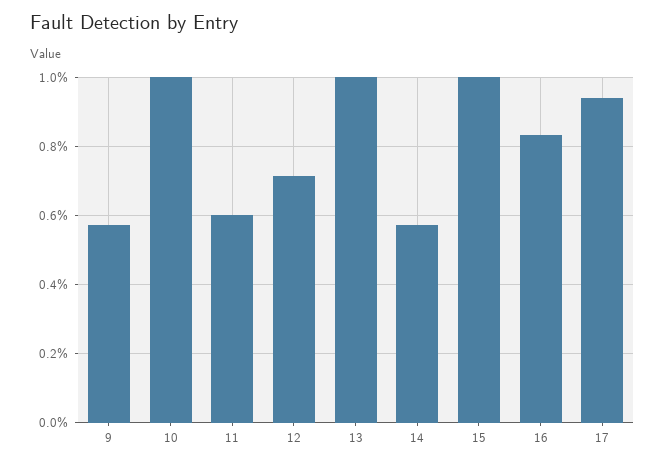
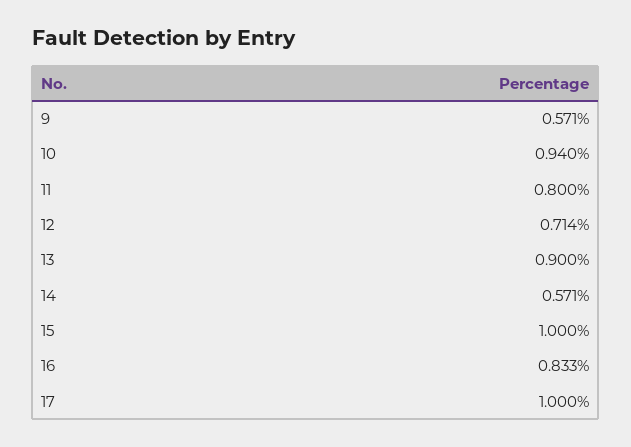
  {
    "9": 0.571,
-   "10": 1,
+   "10": 0.94,
-   "11": 0.6,
+   "11": 0.8,
    "12": 0.714,
-   "13": 1,
+   "13": 0.9,
    "14": 0.571,
    "15": 1,
    "16": 0.833,
-   "17": 0.94
+   "17": 1
  }

